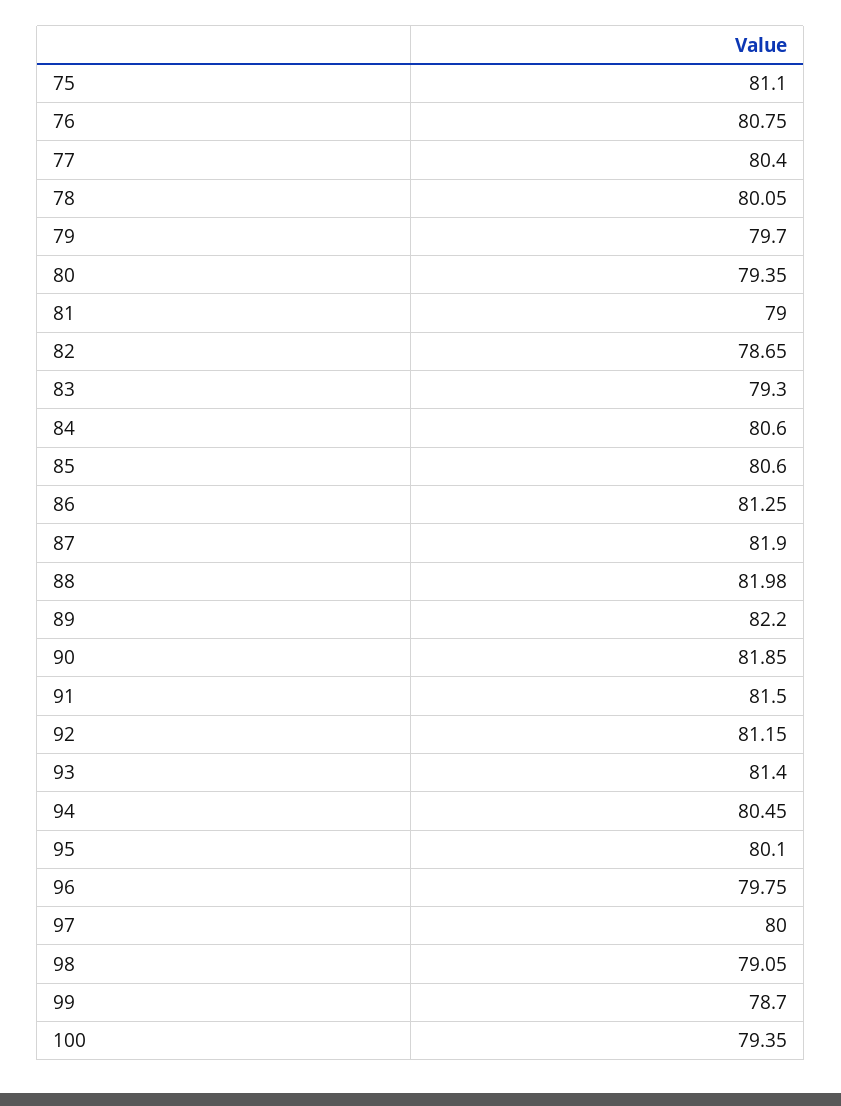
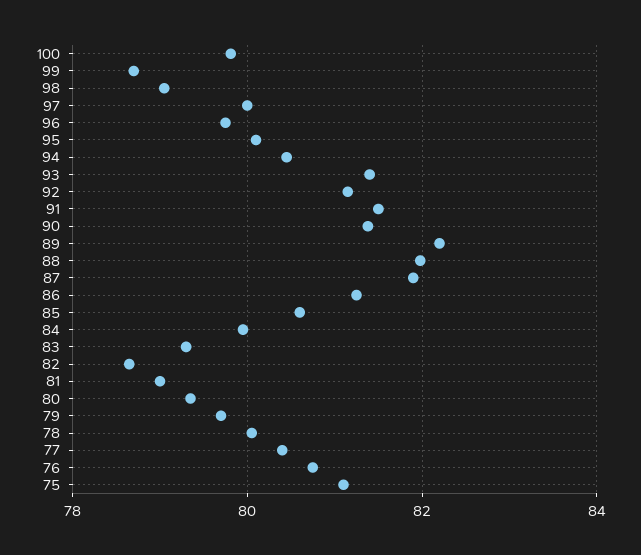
  {
    "75": 81.1,
    "76": 80.75,
    "77": 80.4,
    "78": 80.05,
    "79": 79.7,
    "80": 79.35,
    "81": 79,
    "82": 78.65,
    "83": 79.3,
-   "84": 80.6,
+   "84": 80,
    "85": 80.6,
    "86": 81.25,
    "87": 81.9,
    "88": 81.98,
    "89": 82.2,
-   "90": 81.85,
+   "90": 81.4,
    "91": 81.5,
    "92": 81.15,
    "93": 81.4,
    "94": 80.45,
    "95": 80.1,
    "96": 79.75,
    "97": 80,
    "98": 79.05,
    "99": 78.7,
-   "100": 79.35
+   "100": 79.8
  }

